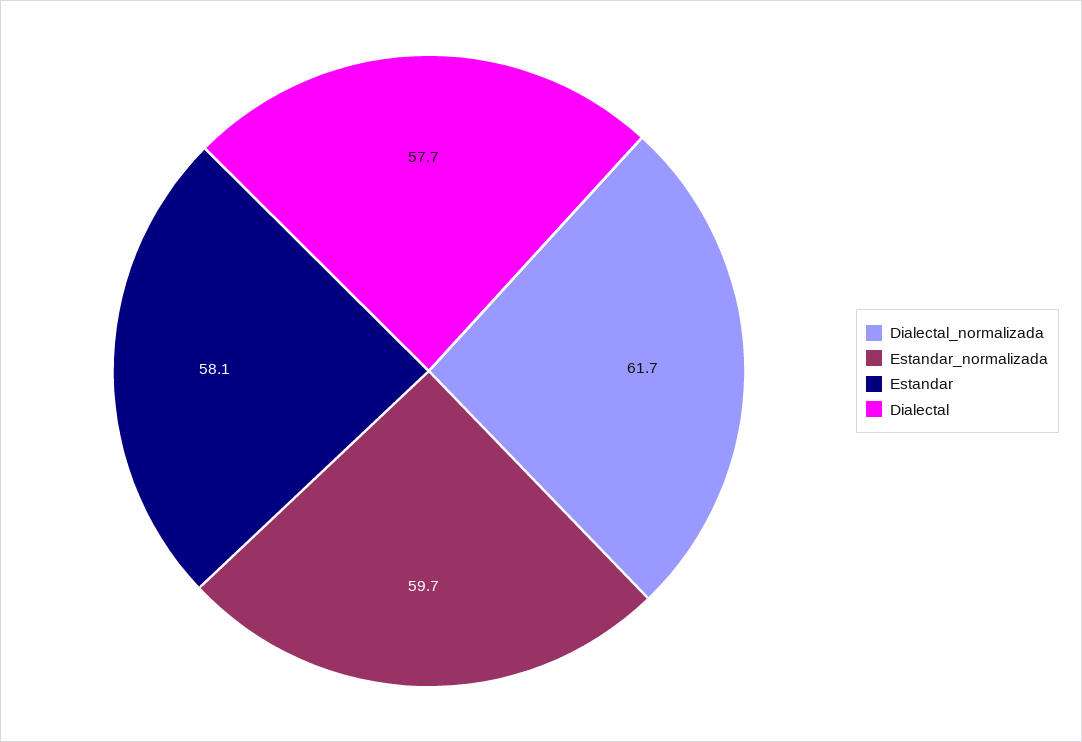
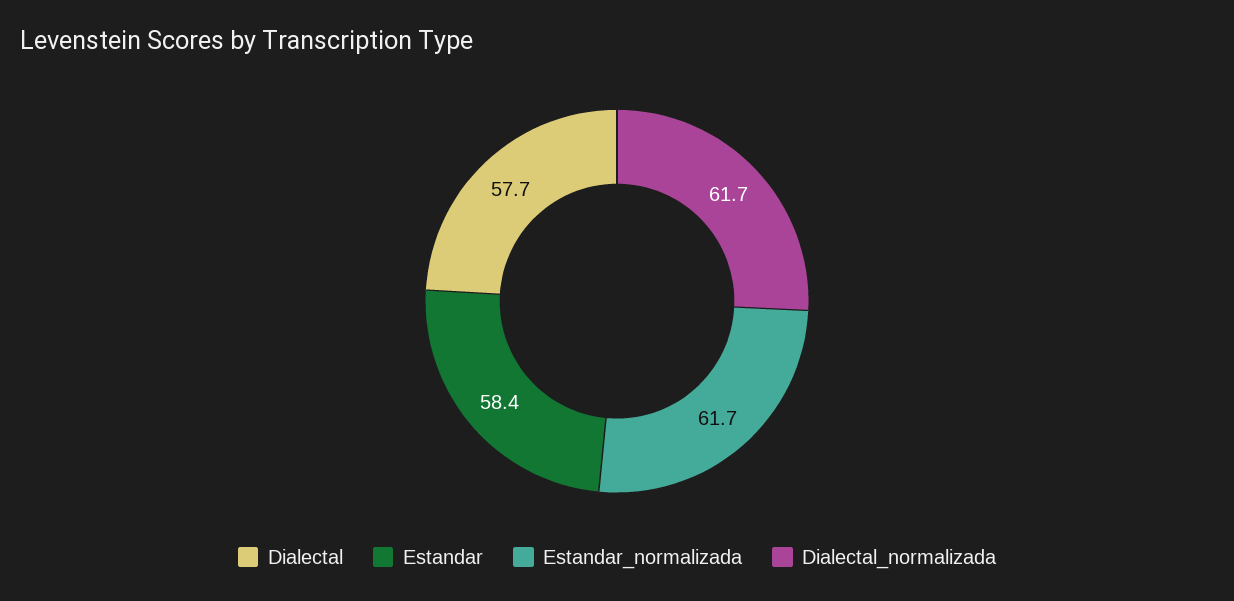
  {
    "Dialectal_normalizada": 61.7,
-   "Estandar_normalizada": 59.7,
+   "Estandar_normalizada": 61.7,
-   "Estandar": 58.1,
+   "Estandar": 58.4,
    "Dialectal": 57.7
  }

